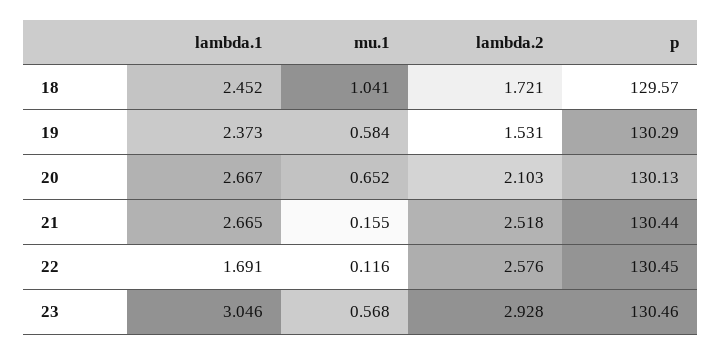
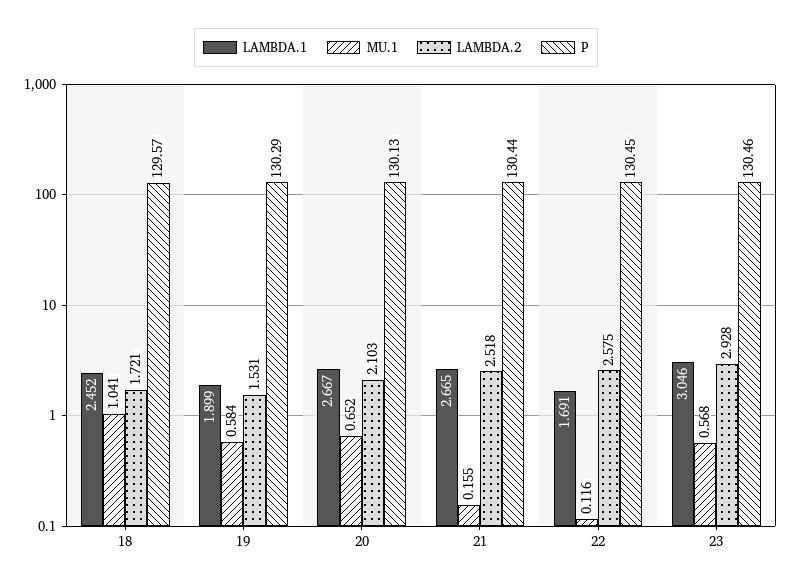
  {
    "lambda.1": {
      "18": 2.452,
-     "19": 2.373,
+     "19": 1.899,
      "20": 2.667,
      "21": 2.665,
      "22": 1.691,
      "23": 3.046
    },
    "mu.1": {
      "18": 1.041,
      "19": 0.584,
      "20": 0.652,
      "21": 0.155,
      "22": 0.116,
      "23": 0.568
    },
    "lambda.2": {
      "18": 1.721,
      "19": 1.531,
      "20": 2.103,
      "21": 2.518,
-     "22": 2.576,
+     "22": 2.575,
      "23": 2.928
    },
    "p": {
      "18": 129.57,
      "19": 130.29,
      "20": 130.13,
      "21": 130.44,
      "22": 130.45,
      "23": 130.46
    }
  }

